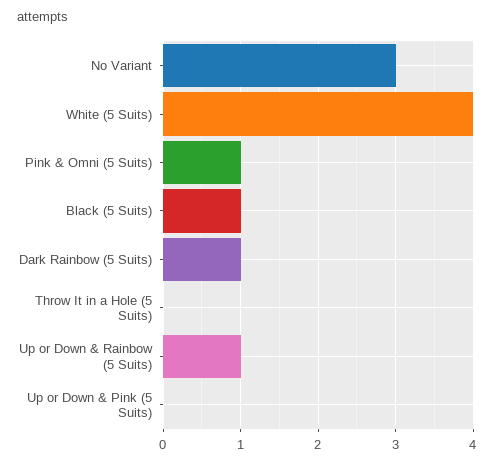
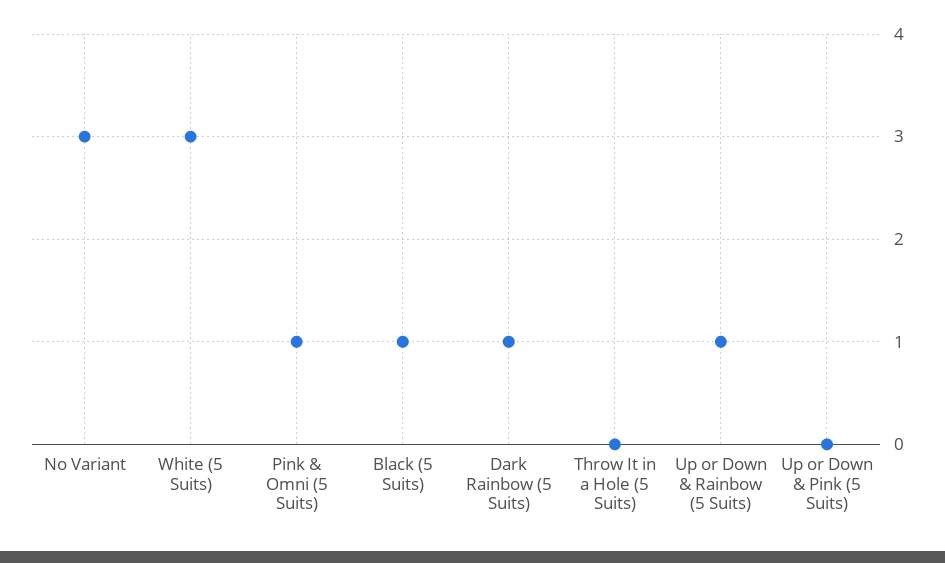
  {
    "No Variant": 3,
-   "White (5 Suits)": 4,
+   "White (5 Suits)": 3,
    "Pink & Omni (5 Suits)": 1,
    "Black (5 Suits)": 1,
    "Dark Rainbow (5 Suits)": 1,
    "Throw It in a Hole (5 Suits)": 0,
    "Up or Down & Rainbow (5 Suits)": 1,
    "Up or Down & Pink (5 Suits)": 0
  }

